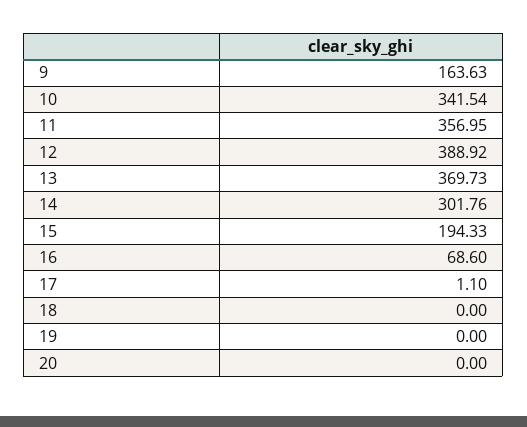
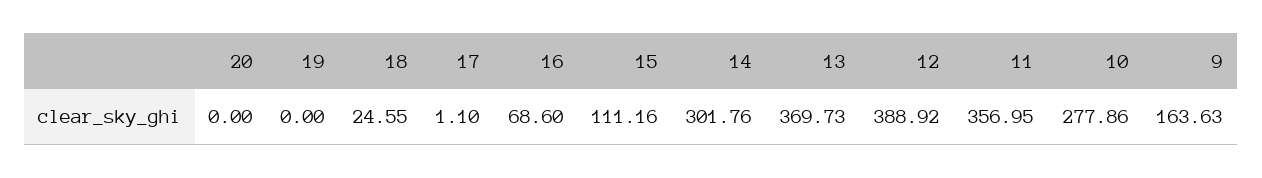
  {
    "9": 163.63,
-   "10": 341.54,
+   "10": 277.86,
    "11": 356.95,
    "12": 388.92,
    "13": 369.73,
    "14": 301.76,
-   "15": 194.33,
+   "15": 111.16,
    "16": 68.6,
    "17": 1.1,
-   "18": 0,
+   "18": 24.55,
    "19": 0,
    "20": 0
  }

